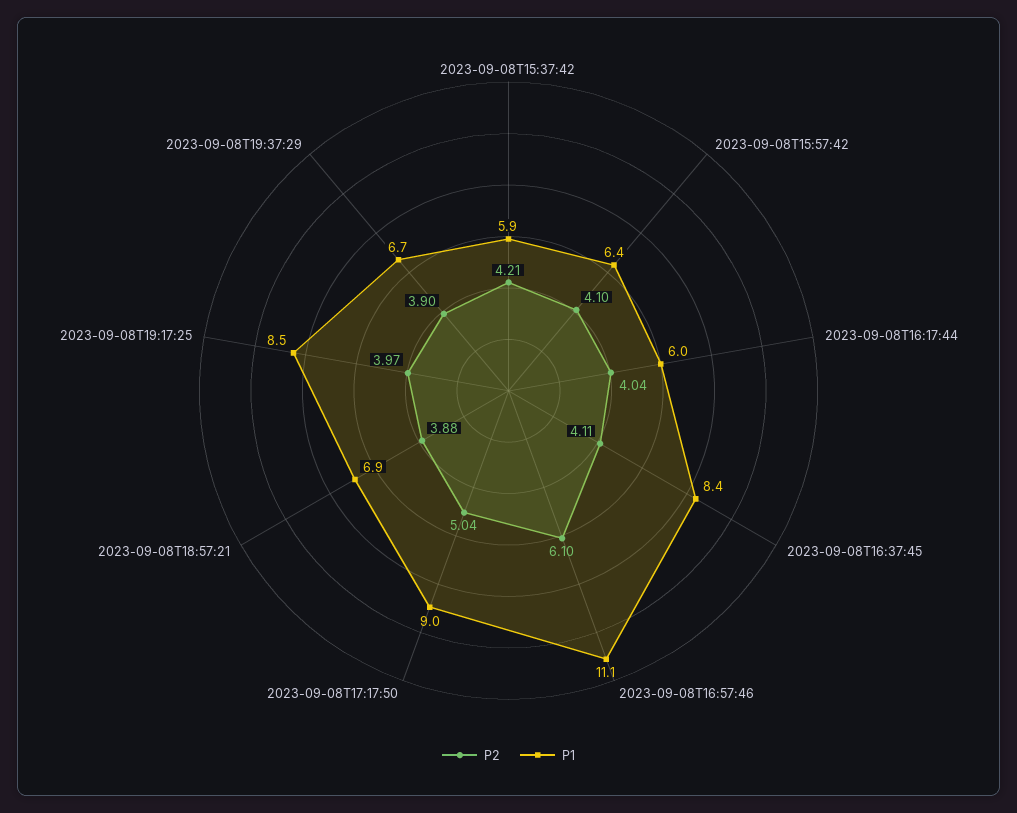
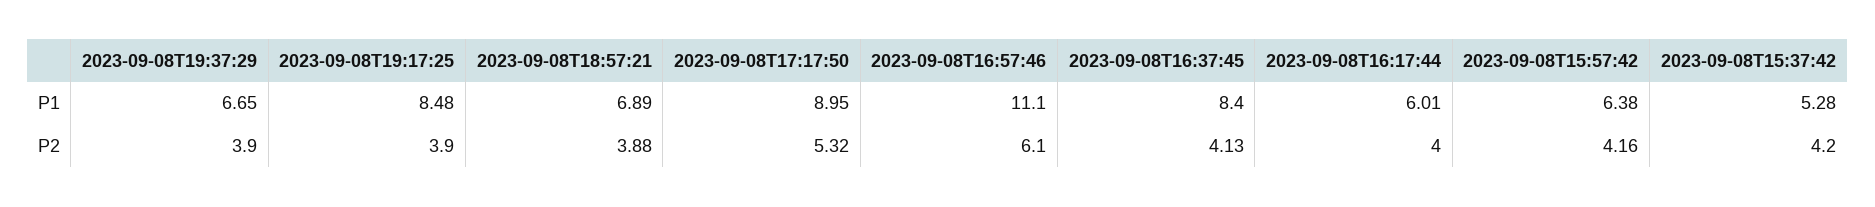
  {
    "P2": {
-     "2023-09-08T15:37:42": 4.21,
+     "2023-09-08T15:37:42": 4.2,
-     "2023-09-08T15:57:42": 4.1,
+     "2023-09-08T15:57:42": 4.16,
-     "2023-09-08T16:17:44": 4.04,
+     "2023-09-08T16:17:44": 4,
-     "2023-09-08T16:37:45": 4.11,
+     "2023-09-08T16:37:45": 4.13,
      "2023-09-08T16:57:46": 6.1,
-     "2023-09-08T17:17:50": 5.04,
+     "2023-09-08T17:17:50": 5.32,
      "2023-09-08T18:57:21": 3.88,
-     "2023-09-08T19:17:25": 3.97,
+     "2023-09-08T19:17:25": 3.9,
      "2023-09-08T19:37:29": 3.9
    },
    "P1": {
-     "2023-09-08T15:37:42": 5.9,
+     "2023-09-08T15:37:42": 5.28,
      "2023-09-08T15:57:42": 6.38,
      "2023-09-08T16:17:44": 6.01,
      "2023-09-08T16:37:45": 8.4,
      "2023-09-08T16:57:46": 11.1,
      "2023-09-08T17:17:50": 8.95,
      "2023-09-08T18:57:21": 6.89,
      "2023-09-08T19:17:25": 8.48,
      "2023-09-08T19:37:29": 6.65
    }
  }

